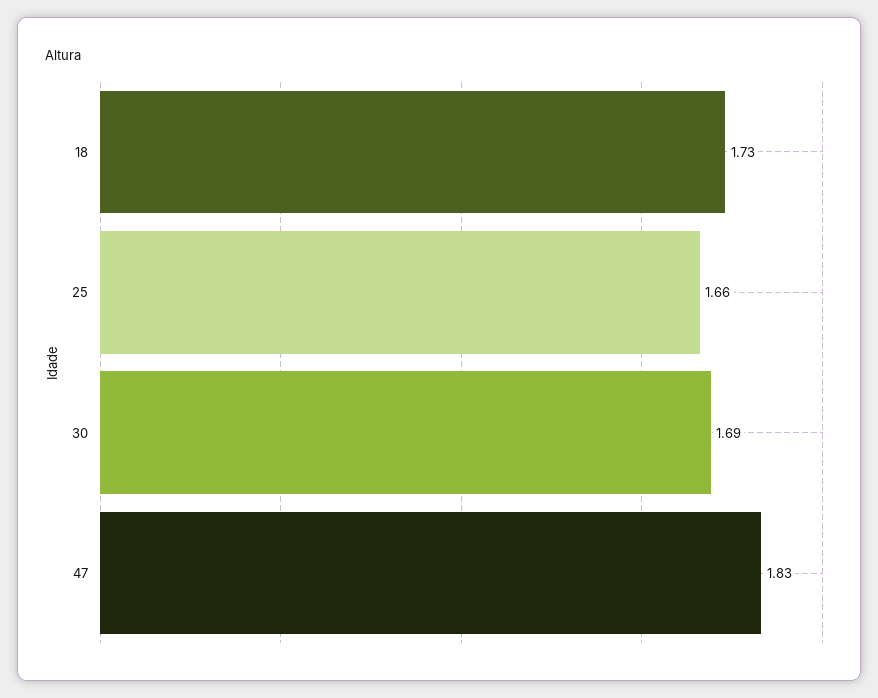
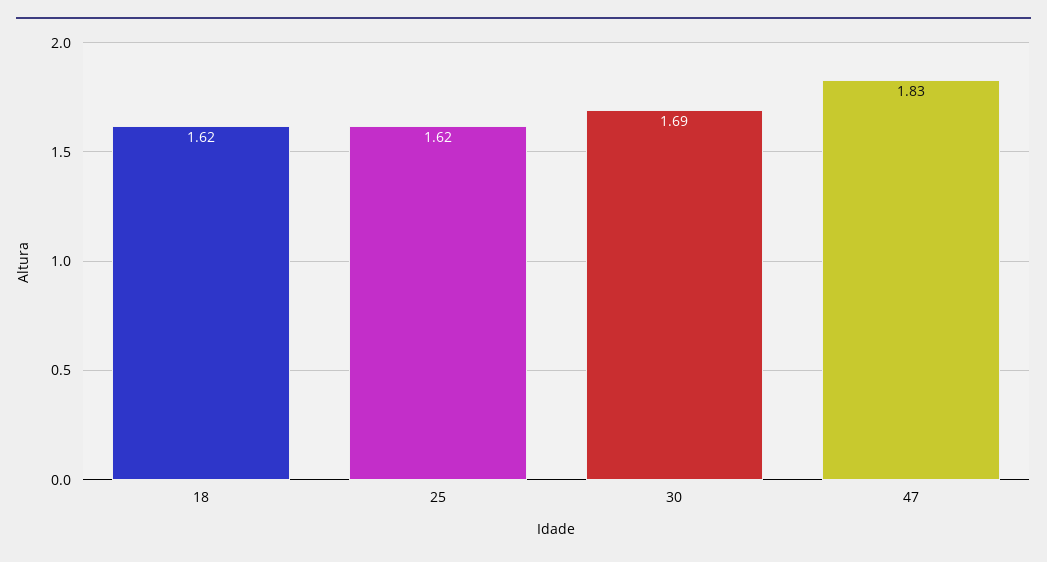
  {
-   "18": 1.73,
+   "18": 1.62,
-   "25": 1.66,
+   "25": 1.62,
    "30": 1.69,
    "47": 1.83
  }

